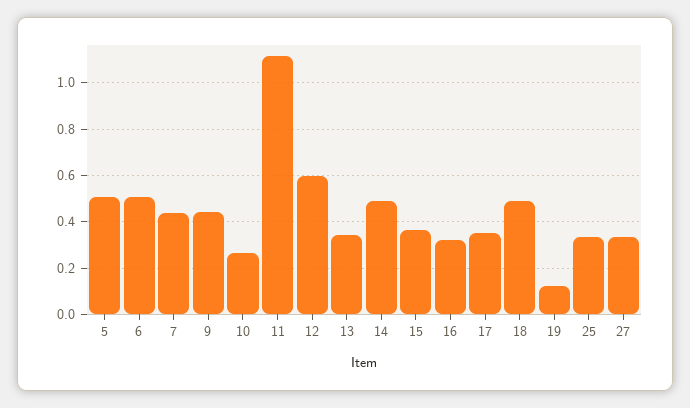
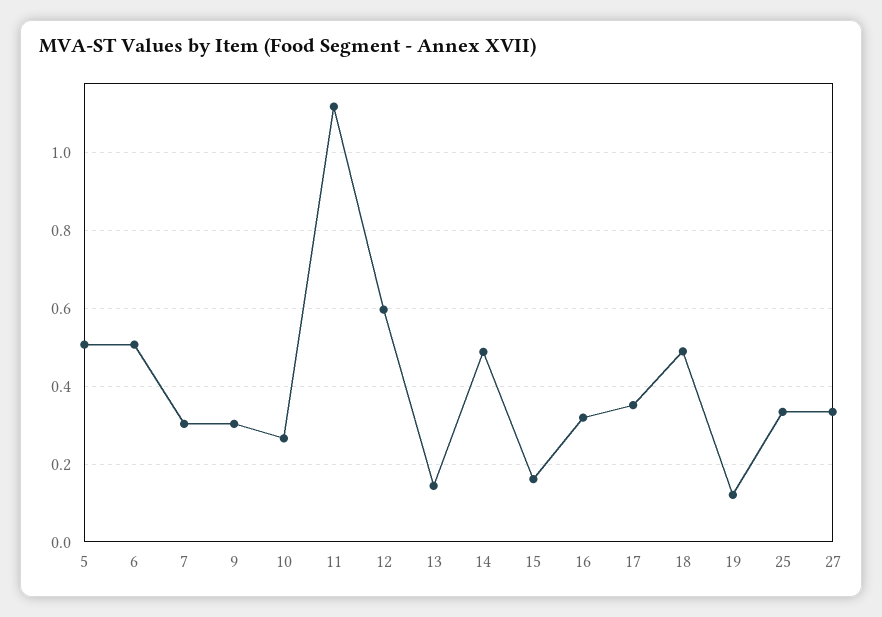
  {
    "5": 0.5,
    "6": 0.5,
-   "7": 0.45,
+   "7": 0.3,
-   "9": 0.45,
+   "9": 0.3,
    "10": 0.26,
    "11": 1.12,
    "12": 0.6,
-   "13": 0.35,
+   "13": 0.14,
    "14": 0.48,
-   "15": 0.35,
+   "15": 0.16,
    "16": 0.32,
    "17": 0.36,
    "18": 0.48,
    "19": 0.12,
    "25": 0.34,
    "27": 0.34
  }

